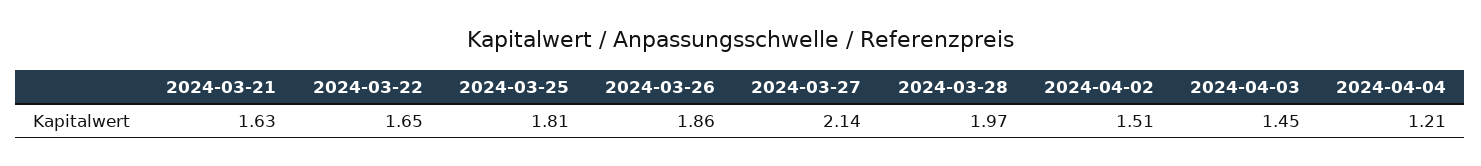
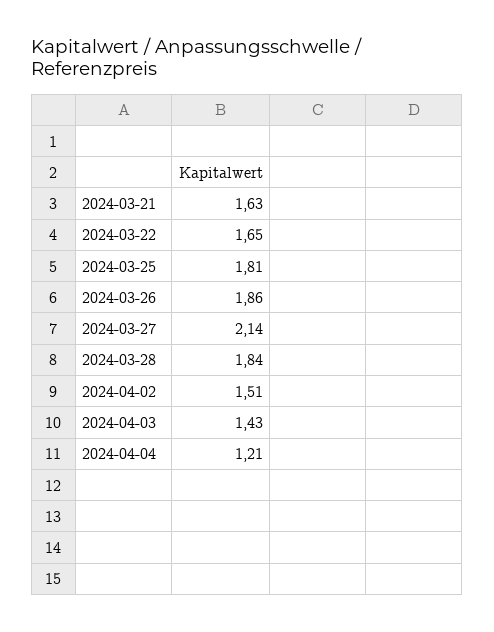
  {
    "2024-03-21": 1.63,
    "2024-03-22": 1.65,
    "2024-03-25": 1.81,
    "2024-03-26": 1.86,
    "2024-03-27": 2.14,
-   "2024-03-28": 1.97,
+   "2024-03-28": 1.84,
    "2024-04-02": 1.51,
-   "2024-04-03": 1.45,
+   "2024-04-03": 1.43,
    "2024-04-04": 1.21
  }

